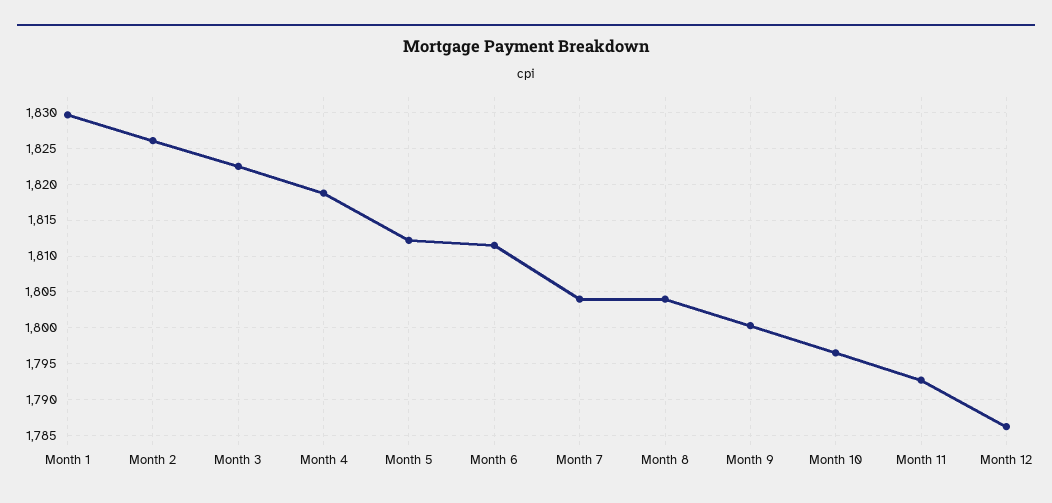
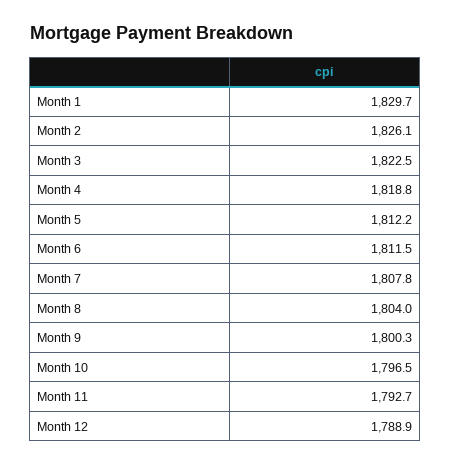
  {
    "Month 1": 1829.7,
    "Month 2": 1826.1,
    "Month 3": 1822.5,
    "Month 4": 1818.8,
    "Month 5": 1812.2,
    "Month 6": 1811.5,
-   "Month 7": 1804,
+   "Month 7": 1807.8,
    "Month 8": 1804,
    "Month 9": 1800.3,
    "Month 10": 1796.5,
    "Month 11": 1792.7,
-   "Month 12": 1786
+   "Month 12": 1788.9
  }

